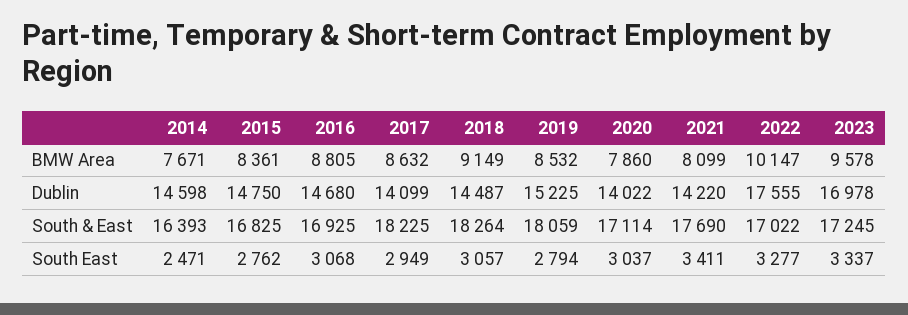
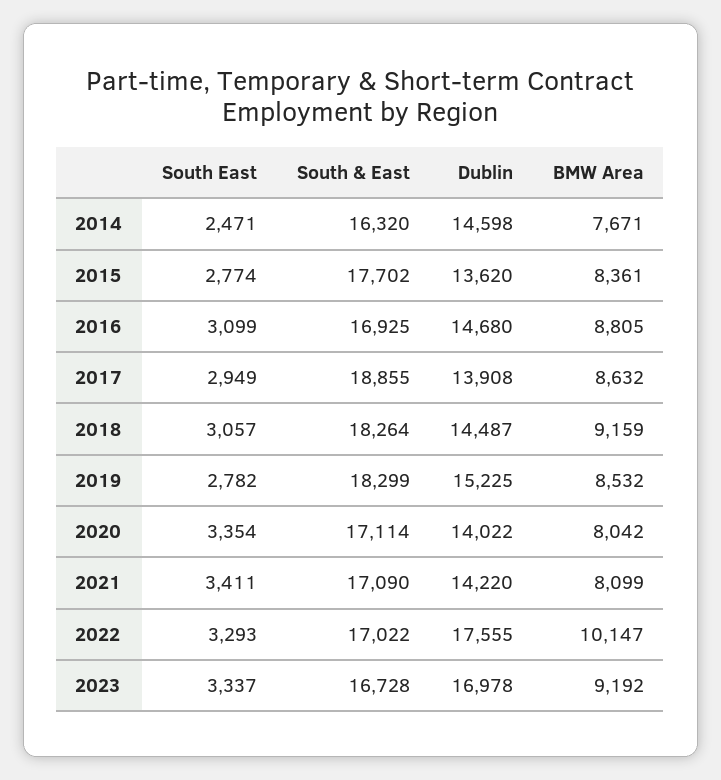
  {
    "2014": {
      "BMW Area": 7671,
      "Dublin": 14598,
-     "South & East": 16393,
+     "South & East": 16320,
      "South East": 2471
    },
    "2015": {
      "BMW Area": 8361,
-     "Dublin": 14750,
+     "Dublin": 13620,
-     "South & East": 16825,
+     "South & East": 17702,
-     "South East": 2762
+     "South East": 2774
    },
    "2016": {
      "BMW Area": 8805,
      "Dublin": 14680,
      "South & East": 16925,
-     "South East": 3068
+     "South East": 3099
    },
    "2017": {
      "BMW Area": 8632,
-     "Dublin": 14099,
+     "Dublin": 13908,
-     "South & East": 18225,
+     "South & East": 18855,
      "South East": 2949
    },
    "2018": {
-     "BMW Area": 9149,
+     "BMW Area": 9159,
      "Dublin": 14487,
      "South & East": 18264,
      "South East": 3057
    },
    "2019": {
      "BMW Area": 8532,
      "Dublin": 15225,
-     "South & East": 18059,
+     "South & East": 18299,
-     "South East": 2794
+     "South East": 2782
    },
    "2020": {
-     "BMW Area": 7860,
+     "BMW Area": 8042,
      "Dublin": 14022,
      "South & East": 17114,
-     "South East": 3037
+     "South East": 3354
    },
    "2021": {
      "BMW Area": 8099,
      "Dublin": 14220,
-     "South & East": 17690,
+     "South & East": 17090,
      "South East": 3411
    },
    "2022": {
      "BMW Area": 10147,
      "Dublin": 17555,
      "South & East": 17022,
-     "South East": 3277
+     "South East": 3293
    },
    "2023": {
-     "BMW Area": 9578,
+     "BMW Area": 9192,
      "Dublin": 16978,
-     "South & East": 17245,
+     "South & East": 16728,
      "South East": 3337
    }
  }

